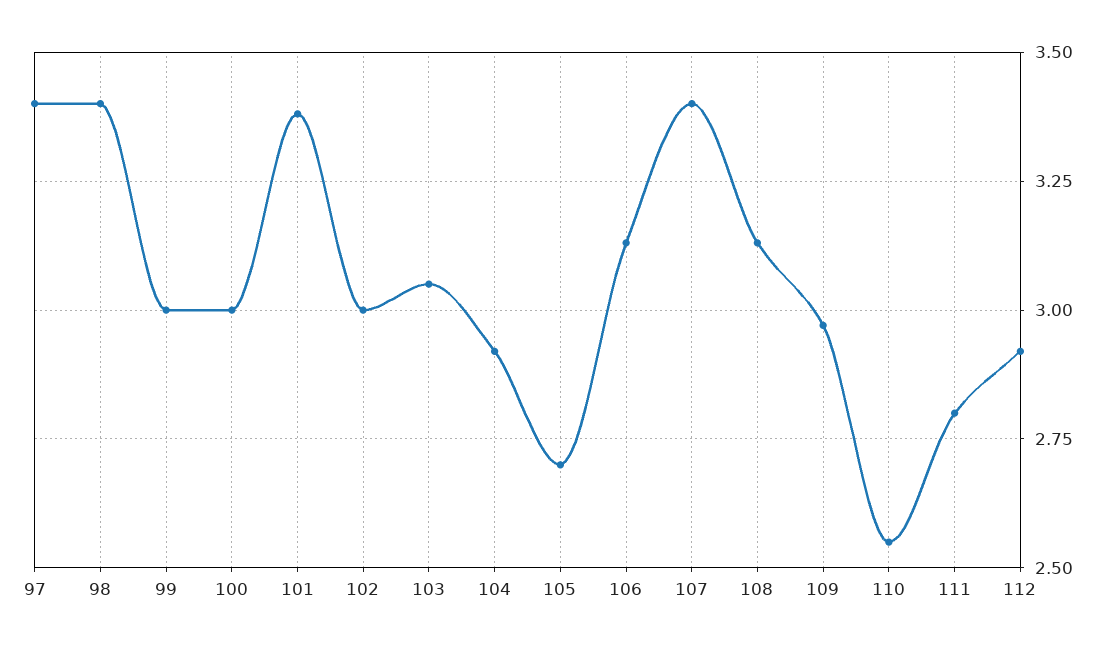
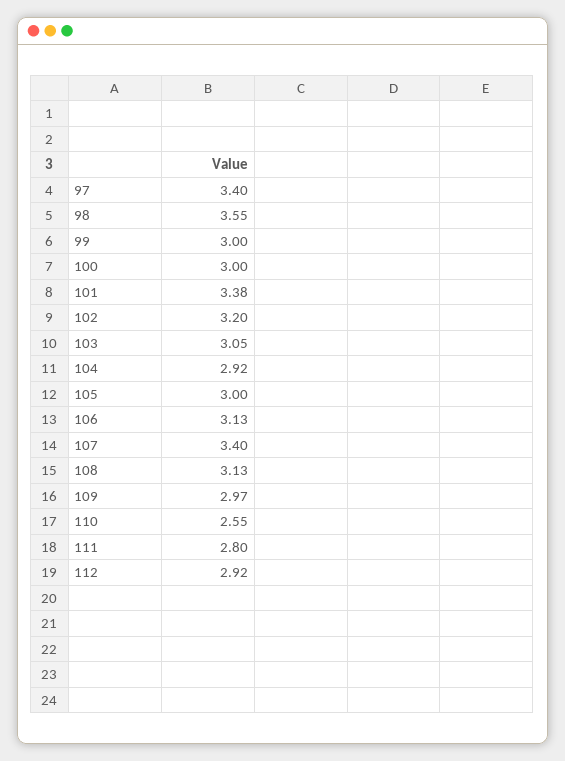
  {
    "97": 3.4,
-   "98": 3.4,
+   "98": 3.55,
    "99": 3,
    "100": 3,
    "101": 3.38,
-   "102": 3,
+   "102": 3.2,
    "103": 3.05,
    "104": 2.92,
-   "105": 2.7,
+   "105": 3,
    "106": 3.13,
    "107": 3.4,
    "108": 3.13,
    "109": 2.97,
    "110": 2.55,
    "111": 2.8,
    "112": 2.92
  }

